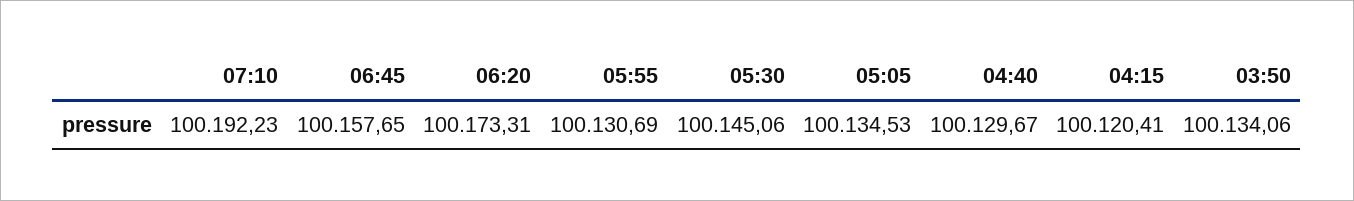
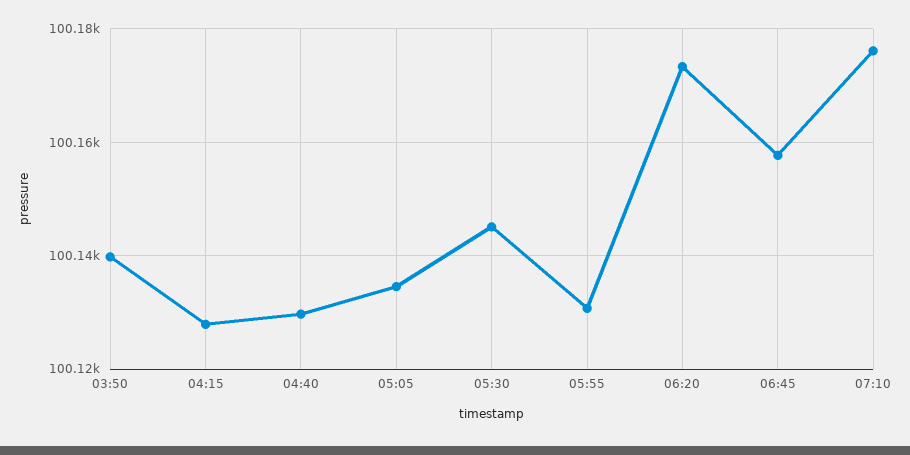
  {
-   "07:10": 100192.23,
+   "07:10": 100176,
    "06:45": 100157.65,
    "06:20": 100173.31,
    "05:55": 100130.69,
    "05:30": 100145.06,
    "05:05": 100134.53,
    "04:40": 100129.67,
-   "04:15": 100120.41,
+   "04:15": 100128,
-   "03:50": 100134.06
+   "03:50": 100140
  }

